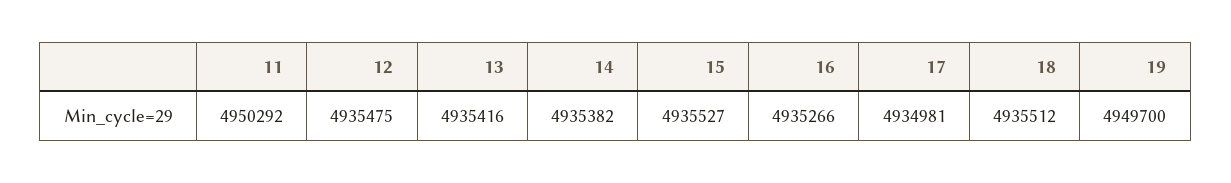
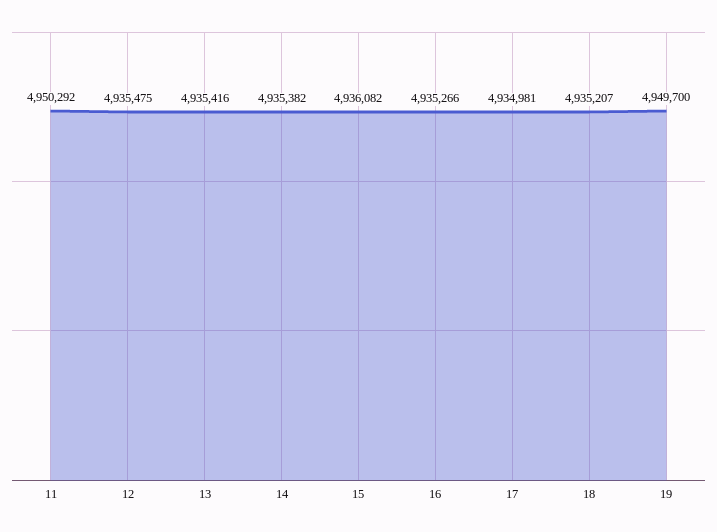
  {
    "11": 4950292,
    "12": 4935475,
    "13": 4935416,
    "14": 4935382,
-   "15": 4935527,
+   "15": 4936082,
    "16": 4935266,
    "17": 4934981,
-   "18": 4935512,
+   "18": 4935207,
    "19": 4949700
  }

